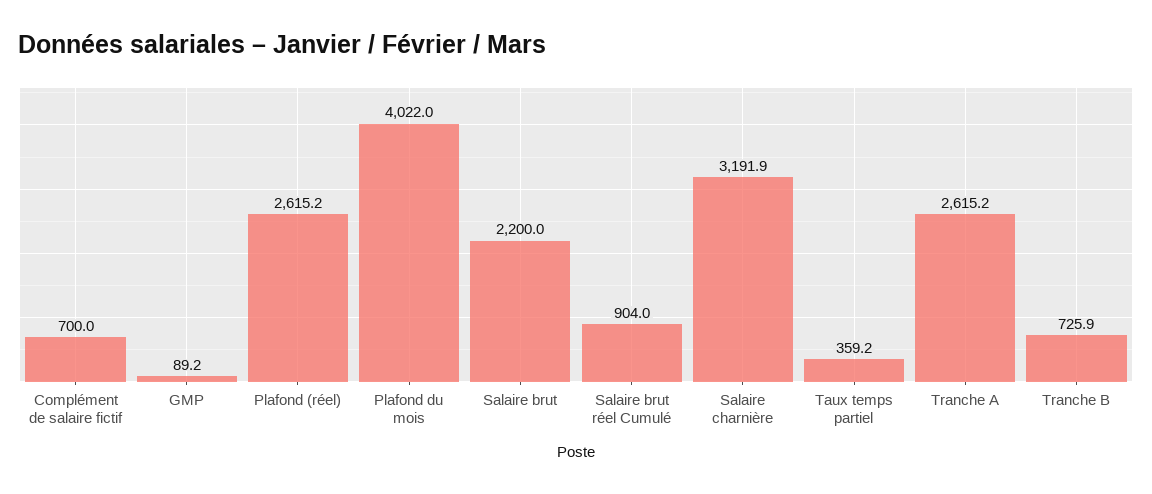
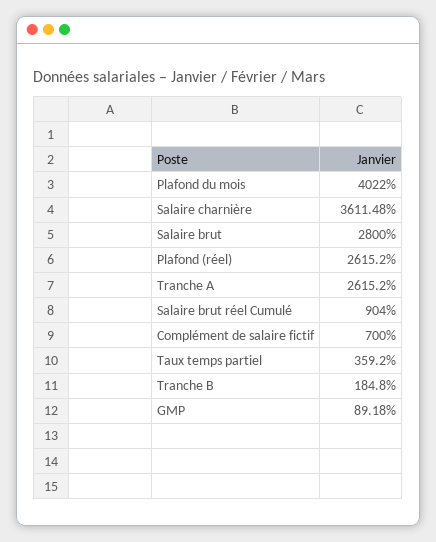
  {
    "Complément de salaire fictif": 700,
    "GMP": 89.18,
    "Plafond (réel)": 2615.2,
    "Plafond du mois": 4022,
-   "Salaire brut": 2200,
+   "Salaire brut": 2800,
    "Salaire brut réel Cumulé": 904,
-   "Salaire charnière": 3191.9,
+   "Salaire charnière": 3611.48,
    "Taux temps partiel": 359.2,
    "Tranche A": 2615.2,
-   "Tranche B": 725.9
+   "Tranche B": 184.8
  }

